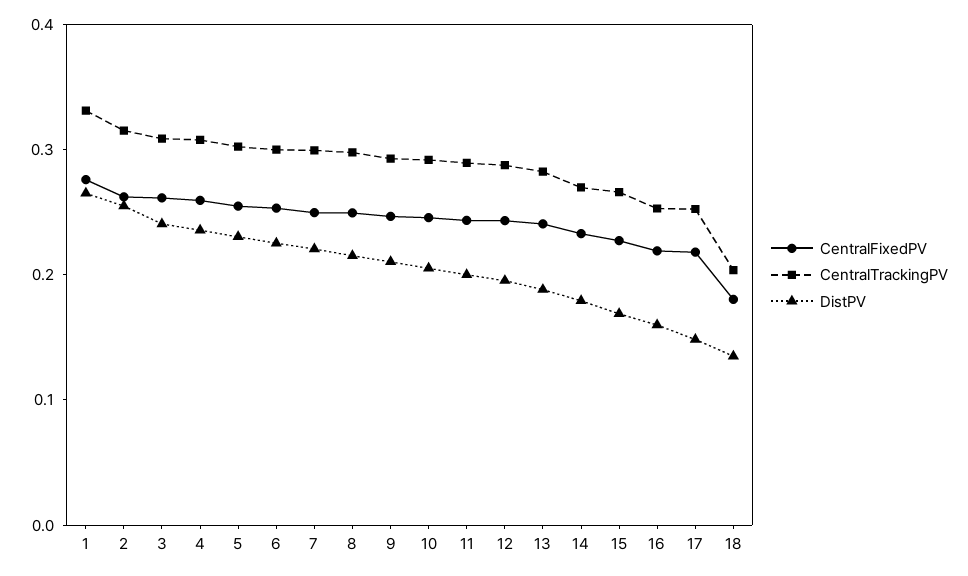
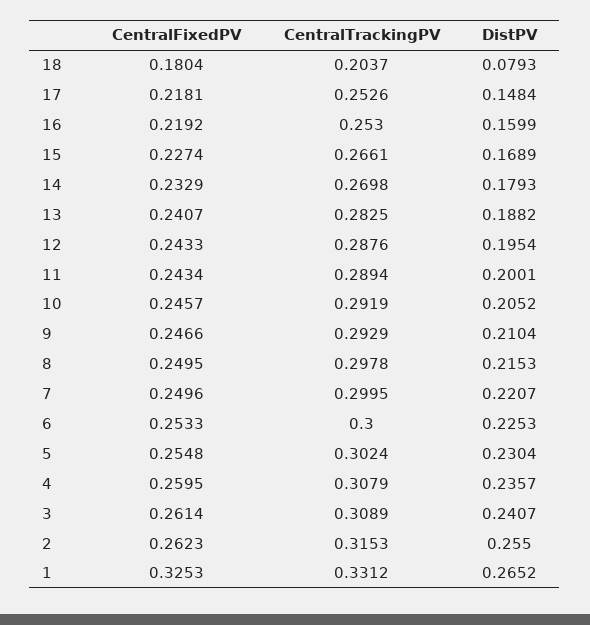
  {
    "CentralFixedPV": {
-     "1": 0.28,
+     "1": 0.3253,
      "2": 0.2623,
      "3": 0.2614,
      "4": 0.2595,
      "5": 0.2548,
      "6": 0.2533,
      "7": 0.2496,
      "8": 0.2495,
      "9": 0.2466,
      "10": 0.2457,
      "11": 0.2434,
      "12": 0.2433,
      "13": 0.2407,
      "14": 0.2329,
      "15": 0.2274,
      "16": 0.2192,
      "17": 0.2181,
      "18": 0.1804
    },
    "CentralTrackingPV": {
      "1": 0.3312,
      "2": 0.3153,
      "3": 0.3089,
      "4": 0.3079,
      "5": 0.3024,
      "6": 0.3,
      "7": 0.2995,
      "8": 0.2978,
      "9": 0.2929,
      "10": 0.2919,
      "11": 0.2894,
      "12": 0.2876,
      "13": 0.2825,
      "14": 0.2698,
      "15": 0.2661,
      "16": 0.253,
      "17": 0.2526,
      "18": 0.2037
    },
    "DistPV": {
      "1": 0.2652,
      "2": 0.255,
      "3": 0.2407,
      "4": 0.2357,
      "5": 0.2304,
      "6": 0.2253,
      "7": 0.2207,
      "8": 0.2153,
      "9": 0.2104,
      "10": 0.2052,
      "11": 0.2001,
      "12": 0.1954,
      "13": 0.1882,
      "14": 0.1793,
      "15": 0.1689,
      "16": 0.1599,
      "17": 0.1484,
-     "18": 0.14
+     "18": 0.0793
    }
  }

